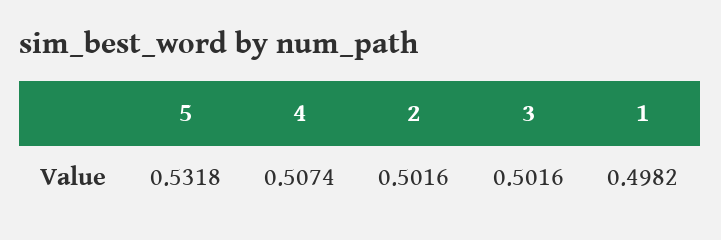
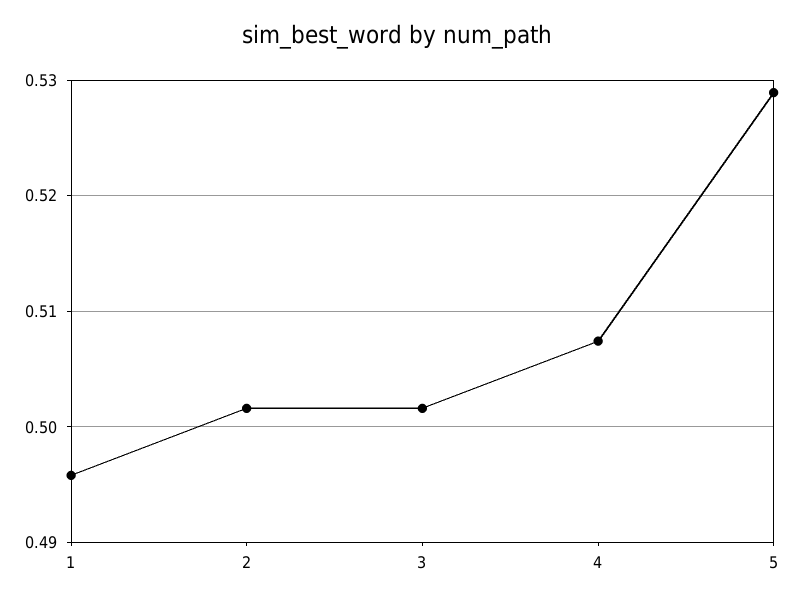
  {
-   "5": 0.5318,
+   "5": 0.529,
    "4": 0.5074,
    "2": 0.5016,
    "3": 0.5016,
-   "1": 0.4982
+   "1": 0.496
  }

